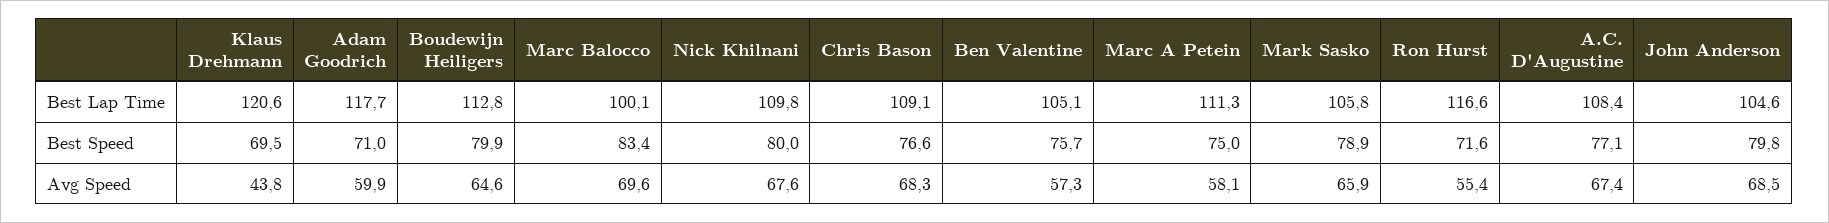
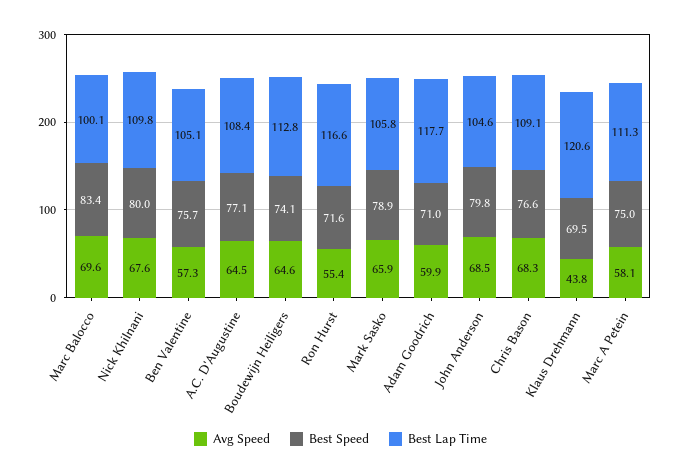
  {
    "Best Lap Time": {
      "Klaus Drehmann": 120.6,
      "Adam Goodrich": 117.7,
      "Boudewijn Heiligers": 112.8,
      "Marc Balocco": 100.1,
      "Nick Khilnani": 109.8,
      "Chris Bason": 109.1,
      "Ben Valentine": 105.1,
      "Marc A Petein": 111.3,
      "Mark Sasko": 105.8,
      "Ron Hurst": 116.6,
      "A.C. D'Augustine": 108.4,
      "John Anderson": 104.6
    },
    "Best Speed": {
      "Klaus Drehmann": 69.5,
      "Adam Goodrich": 71,
-     "Boudewijn Heiligers": 79.9,
+     "Boudewijn Heiligers": 74.1,
      "Marc Balocco": 83.4,
      "Nick Khilnani": 80,
      "Chris Bason": 76.6,
      "Ben Valentine": 75.7,
      "Marc A Petein": 75,
      "Mark Sasko": 78.9,
      "Ron Hurst": 71.6,
      "A.C. D'Augustine": 77.1,
      "John Anderson": 79.8
    },
    "Avg Speed": {
      "Klaus Drehmann": 43.8,
      "Adam Goodrich": 59.9,
      "Boudewijn Heiligers": 64.6,
      "Marc Balocco": 69.6,
      "Nick Khilnani": 67.6,
      "Chris Bason": 68.3,
      "Ben Valentine": 57.3,
      "Marc A Petein": 58.1,
      "Mark Sasko": 65.9,
      "Ron Hurst": 55.4,
-     "A.C. D'Augustine": 67.4,
+     "A.C. D'Augustine": 64.5,
      "John Anderson": 68.5
    }
  }

